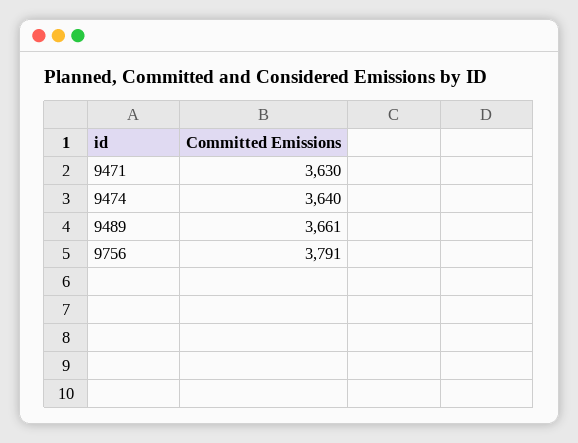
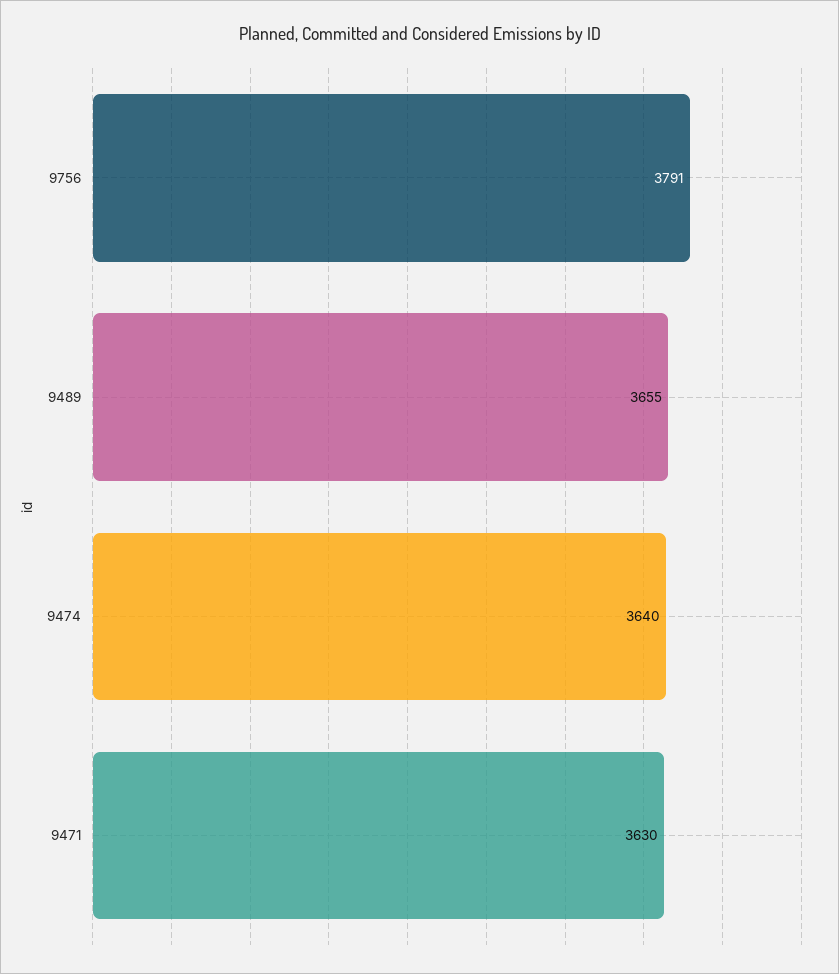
  {
    "9471": 3630,
    "9474": 3640,
-   "9489": 3661,
+   "9489": 3655,
    "9756": 3791
  }

